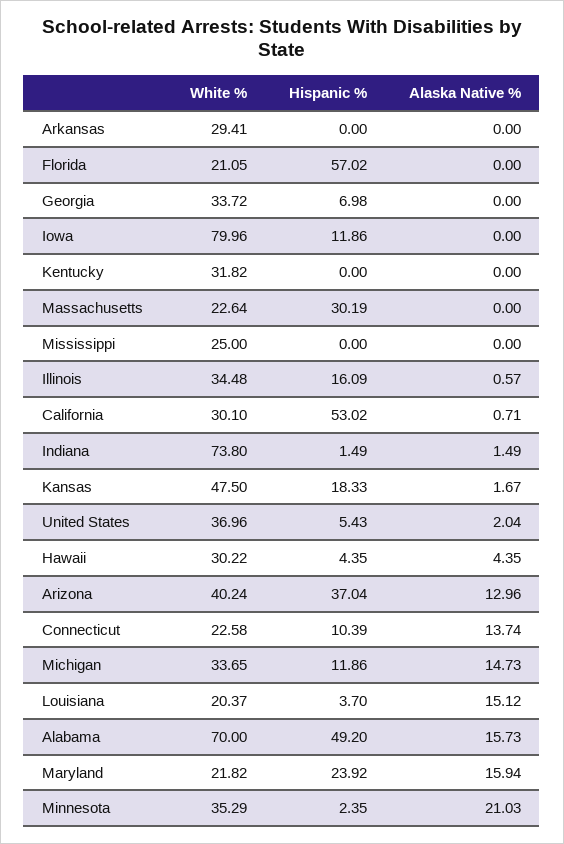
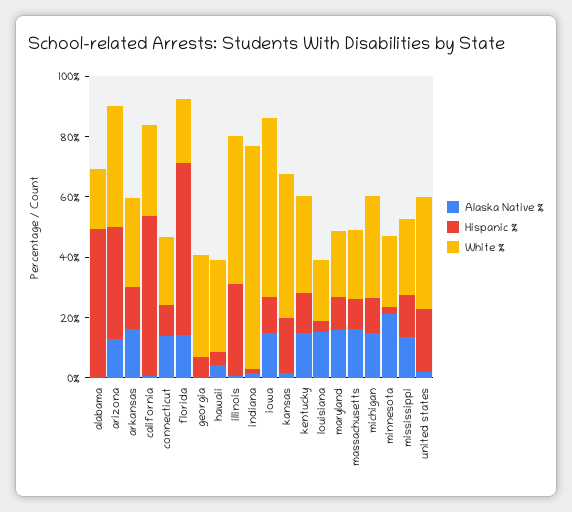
  {
    "White %": {
      "Arkansas": 29.41,
      "Florida": 21.05,
      "Georgia": 33.72,
-     "Iowa": 79.96,
+     "Iowa": 60,
      "Kentucky": 31.82,
      "Massachusetts": 22.64,
      "Mississippi": 25,
-     "Illinois": 34.48,
+     "Illinois": 50,
      "California": 30.1,
      "Indiana": 73.8,
      "Kansas": 47.5,
      "United States": 36.96,
      "Hawaii": 30.22,
      "Arizona": 40.24,
      "Connecticut": 22.58,
      "Michigan": 33.65,
      "Louisiana": 20.37,
-     "Alabama": 70,
+     "Alabama": 20,
      "Maryland": 21.82,
-     "Minnesota": 35.29
+     "Minnesota": 25
    },
    "Hispanic %": {
-     "Arkansas": 0,
+     "Arkansas": 15,
      "Florida": 57.02,
      "Georgia": 6.98,
      "Iowa": 11.86,
-     "Kentucky": 0,
+     "Kentucky": 15,
-     "Massachusetts": 30.19,
+     "Massachusetts": 10,
-     "Mississippi": 0,
+     "Mississippi": 15,
-     "Illinois": 16.09,
+     "Illinois": 30,
      "California": 53.02,
      "Indiana": 1.49,
      "Kansas": 18.33,
-     "United States": 5.43,
+     "United States": 20,
      "Hawaii": 4.35,
      "Arizona": 37.04,
      "Connecticut": 10.39,
      "Michigan": 11.86,
      "Louisiana": 3.7,
      "Alabama": 49.2,
-     "Maryland": 23.92,
+     "Maryland": 10,
      "Minnesota": 2.35
    },
    "Alaska Native %": {
-     "Arkansas": 0,
+     "Arkansas": 15,
-     "Florida": 0,
+     "Florida": 15,
      "Georgia": 0,
-     "Iowa": 0,
+     "Iowa": 15,
-     "Kentucky": 0,
+     "Kentucky": 15,
-     "Massachusetts": 0,
+     "Massachusetts": 15,
-     "Mississippi": 0,
+     "Mississippi": 15,
      "Illinois": 0.57,
      "California": 0.71,
      "Indiana": 1.49,
      "Kansas": 1.67,
      "United States": 2.04,
      "Hawaii": 4.35,
      "Arizona": 12.96,
      "Connecticut": 13.74,
      "Michigan": 14.73,
      "Louisiana": 15.12,
-     "Alabama": 15.73,
+     "Alabama": 0,
      "Maryland": 15.94,
      "Minnesota": 21.03
    }
  }

